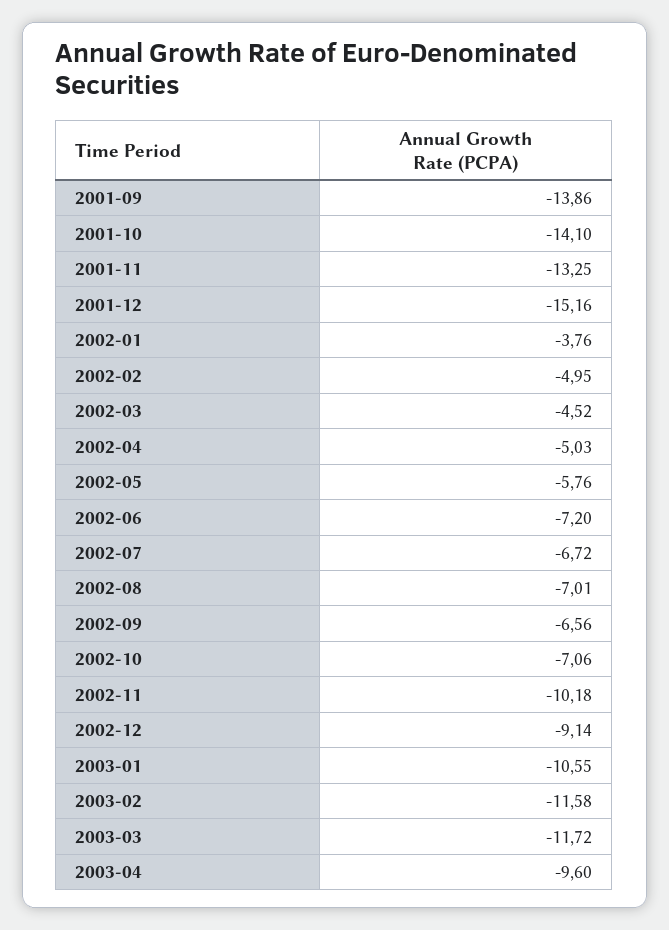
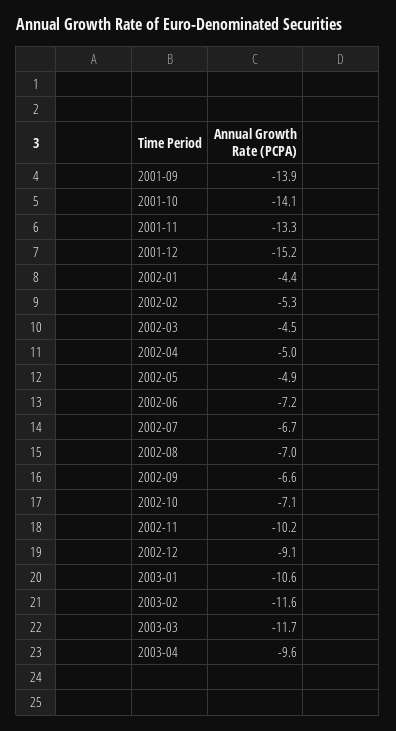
  {
    "2001-09": -13.86,
    "2001-10": -14.1,
    "2001-11": -13.25,
    "2001-12": -15.16,
-   "2002-01": -3.76,
+   "2002-01": -4.4,
-   "2002-02": -4.95,
+   "2002-02": -5.3,
    "2002-03": -4.52,
    "2002-04": -5.03,
-   "2002-05": -5.76,
+   "2002-05": -4.9,
    "2002-06": -7.2,
    "2002-07": -6.72,
    "2002-08": -7.01,
    "2002-09": -6.56,
    "2002-10": -7.06,
    "2002-11": -10.18,
    "2002-12": -9.14,
    "2003-01": -10.55,
    "2003-02": -11.58,
    "2003-03": -11.72,
    "2003-04": -9.6
  }

